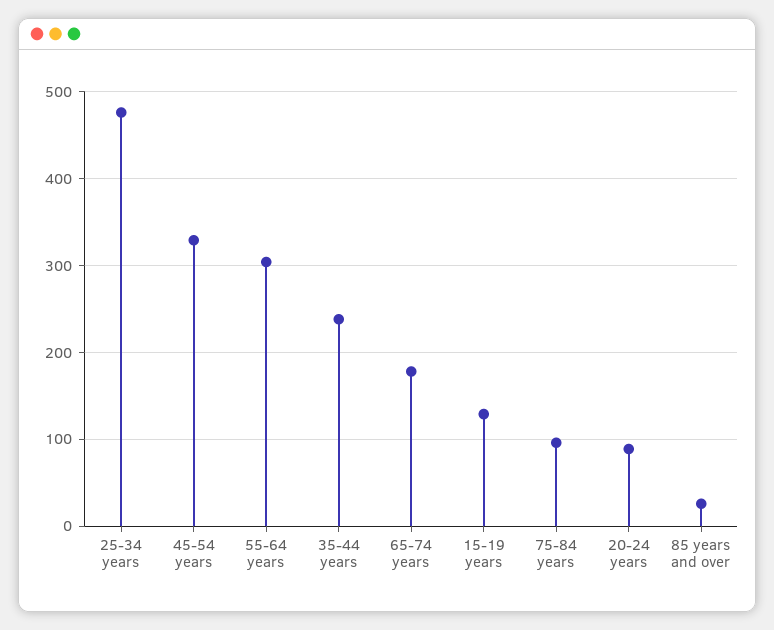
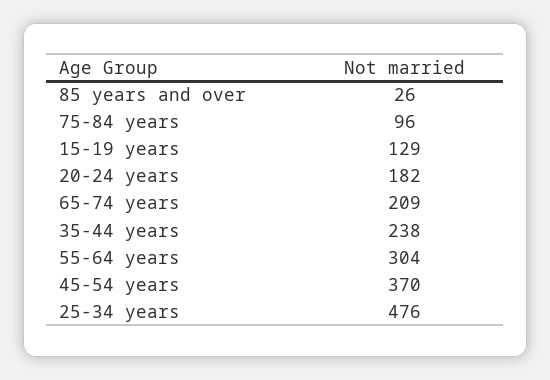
  {
    "25-34 years": 476,
-   "45-54 years": 330,
+   "45-54 years": 370,
    "55-64 years": 304,
    "35-44 years": 238,
-   "65-74 years": 180,
+   "65-74 years": 209,
    "15-19 years": 129,
    "75-84 years": 96,
-   "20-24 years": 90,
+   "20-24 years": 182,
    "85 years and over": 26
  }

